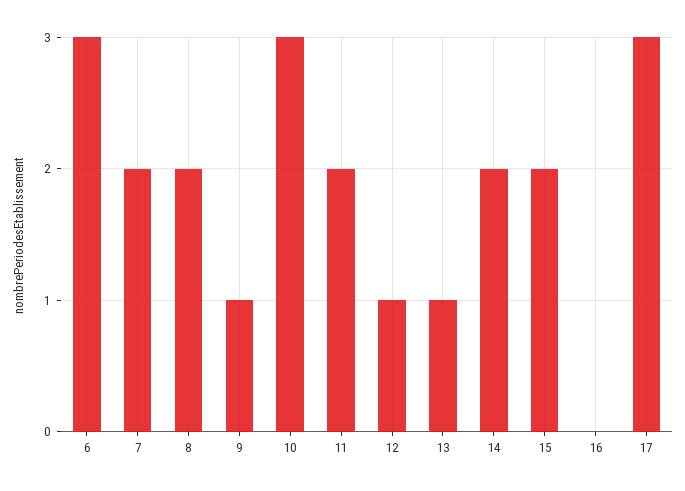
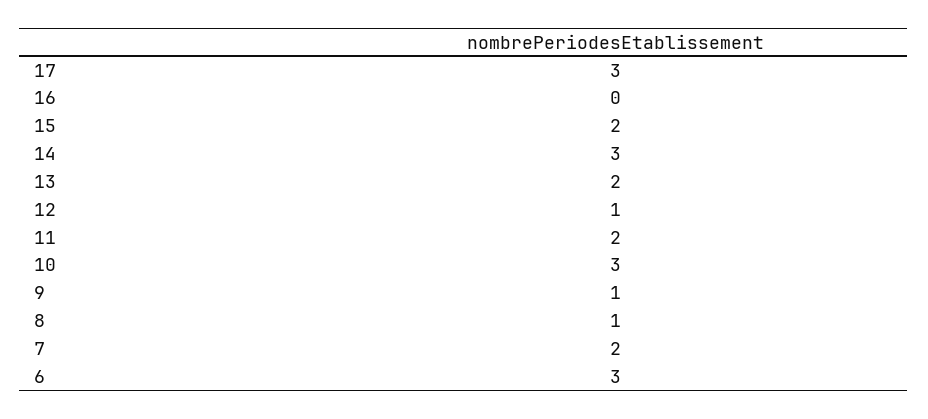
  {
    "6": 3,
    "7": 2,
-   "8": 2,
+   "8": 1,
    "9": 1,
    "10": 3,
    "11": 2,
    "12": 1,
-   "13": 1,
+   "13": 2,
-   "14": 2,
+   "14": 3,
    "15": 2,
    "16": 0,
    "17": 3
  }

